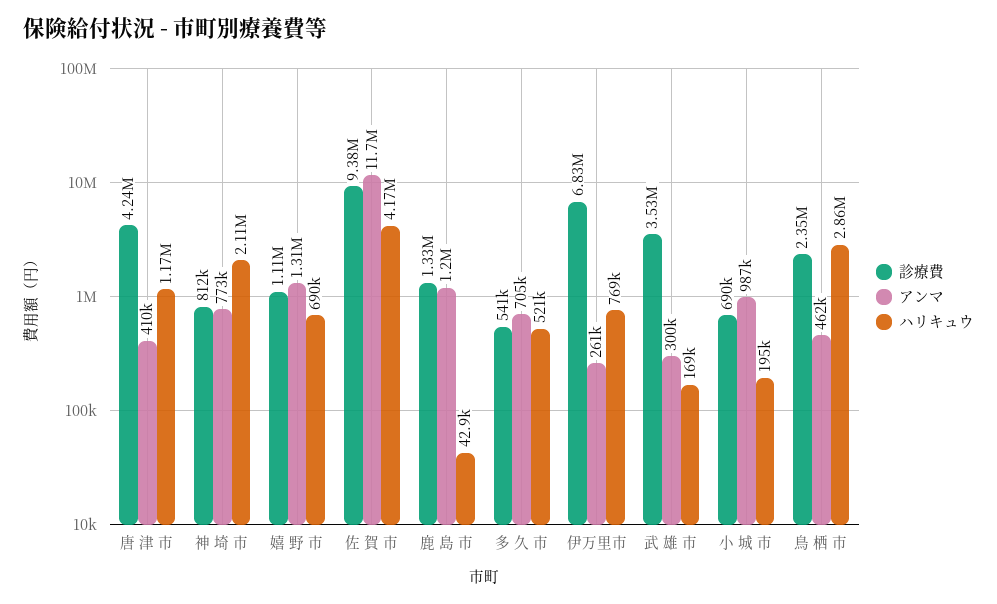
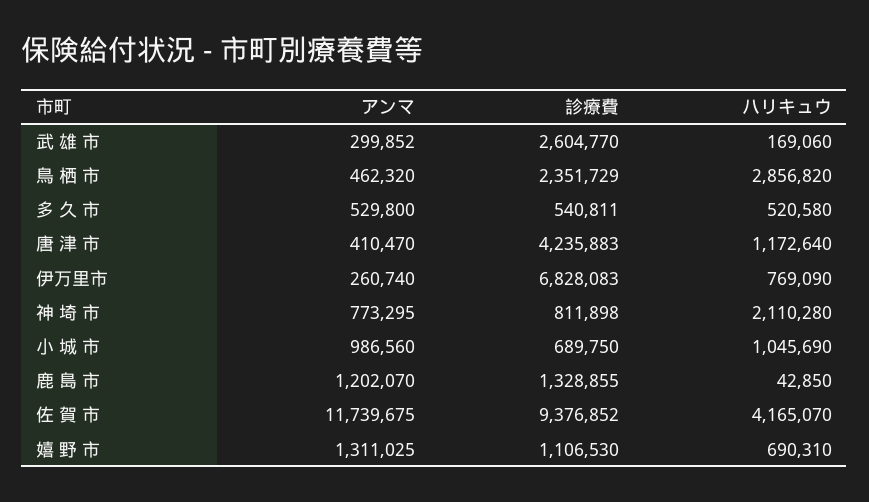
  {
    "診療費": {
      "唐 津 市": 4235883,
      "神 埼 市": 811898,
      "嬉 野 市": 1106530,
      "佐 賀 市": 9376852,
      "鹿 島 市": 1328855,
      "多 久 市": 540811,
      "伊万里市": 6828083,
-     "武 雄 市": 3530000,
+     "武 雄 市": 2604770,
      "小 城 市": 689750,
      "鳥 栖 市": 2351729
    },
    "アンマ": {
      "唐 津 市": 410470,
      "神 埼 市": 773295,
      "嬉 野 市": 1311025,
      "佐 賀 市": 11739675,
      "鹿 島 市": 1202070,
-     "多 久 市": 705000,
+     "多 久 市": 529800,
      "伊万里市": 260740,
      "武 雄 市": 299852,
      "小 城 市": 986560,
      "鳥 栖 市": 462320
    },
    "ハリキュウ": {
      "唐 津 市": 1172640,
      "神 埼 市": 2110280,
      "嬉 野 市": 690310,
      "佐 賀 市": 4165070,
      "鹿 島 市": 42850,
      "多 久 市": 520580,
      "伊万里市": 769090,
      "武 雄 市": 169060,
-     "小 城 市": 195000,
+     "小 城 市": 1045690,
      "鳥 栖 市": 2856820
    }
  }

